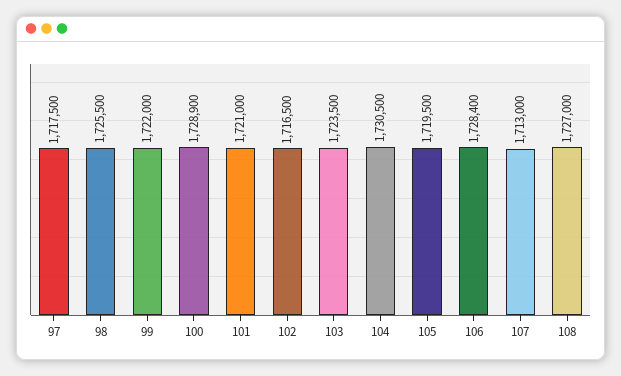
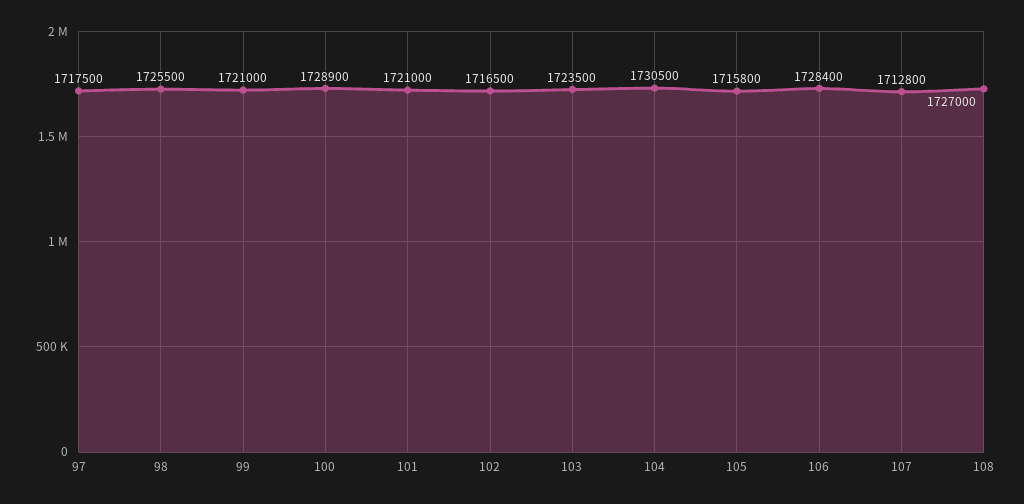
  {
    "97": 1717500,
    "98": 1725500,
-   "99": 1722000,
+   "99": 1721000,
    "100": 1728900,
    "101": 1721000,
    "102": 1716500,
    "103": 1723500,
    "104": 1730500,
-   "105": 1719500,
+   "105": 1715800,
    "106": 1728400,
-   "107": 1713000,
+   "107": 1712800,
    "108": 1727000
  }

